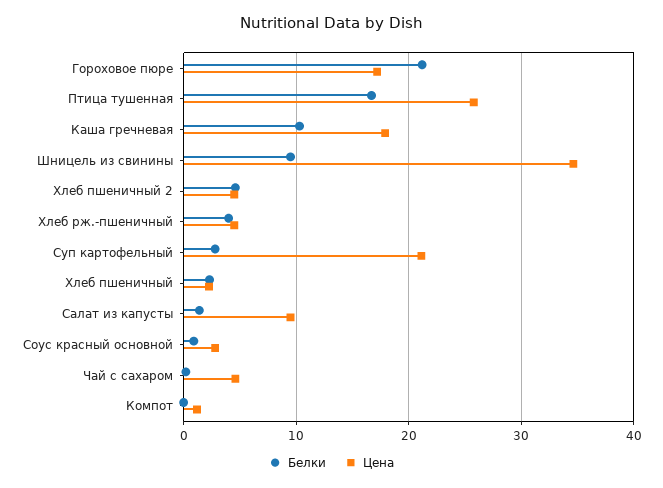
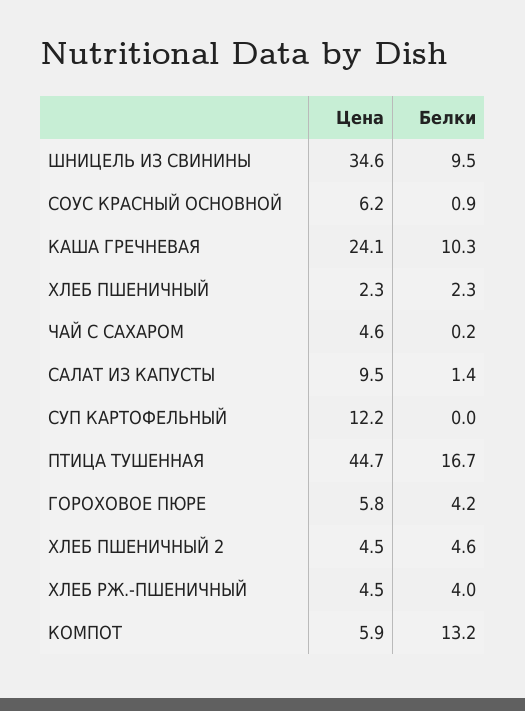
  {
    "Белки": {
-     "Гороховое пюре": 21,
+     "Гороховое пюре": 4.2,
      "Птица тушенная": 16.7,
      "Каша гречневая": 10.3,
      "Шницель из свинины": 9.5,
      "Хлеб пшеничный 2": 4.6,
      "Хлеб рж.-пшеничный": 4,
-     "Суп картофельный": 3,
+     "Суп картофельный": 0,
      "Хлеб пшеничный": 2.3,
      "Салат из капусты": 1.4,
      "Соус красный основной": 0.9,
      "Чай с сахаром": 0.2,
-     "Компот": 0
+     "Компот": 13.2
    },
    "Цена": {
-     "Гороховое пюре": 17,
+     "Гороховое пюре": 5.8,
-     "Птица тушенная": 26,
+     "Птица тушенная": 44.7,
-     "Каша гречневая": 18,
+     "Каша гречневая": 24.1,
      "Шницель из свинины": 34.6,
      "Хлеб пшеничный 2": 4.5,
      "Хлеб рж.-пшеничный": 4.5,
-     "Суп картофельный": 21,
+     "Суп картофельный": 12.2,
      "Хлеб пшеничный": 2.3,
      "Салат из капусты": 9.5,
-     "Соус красный основной": 3,
+     "Соус красный основной": 6.2,
      "Чай с сахаром": 4.6,
-     "Компот": 1
+     "Компот": 5.9
    }
  }

